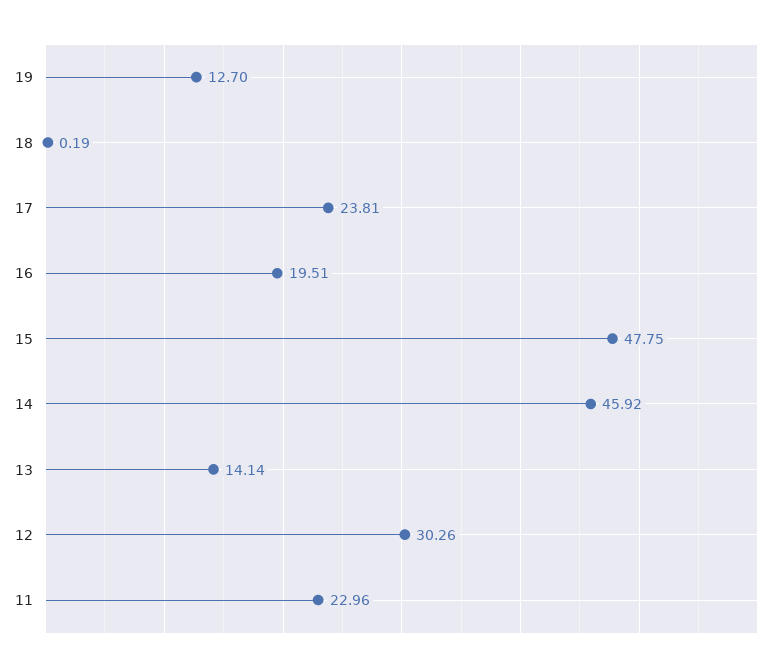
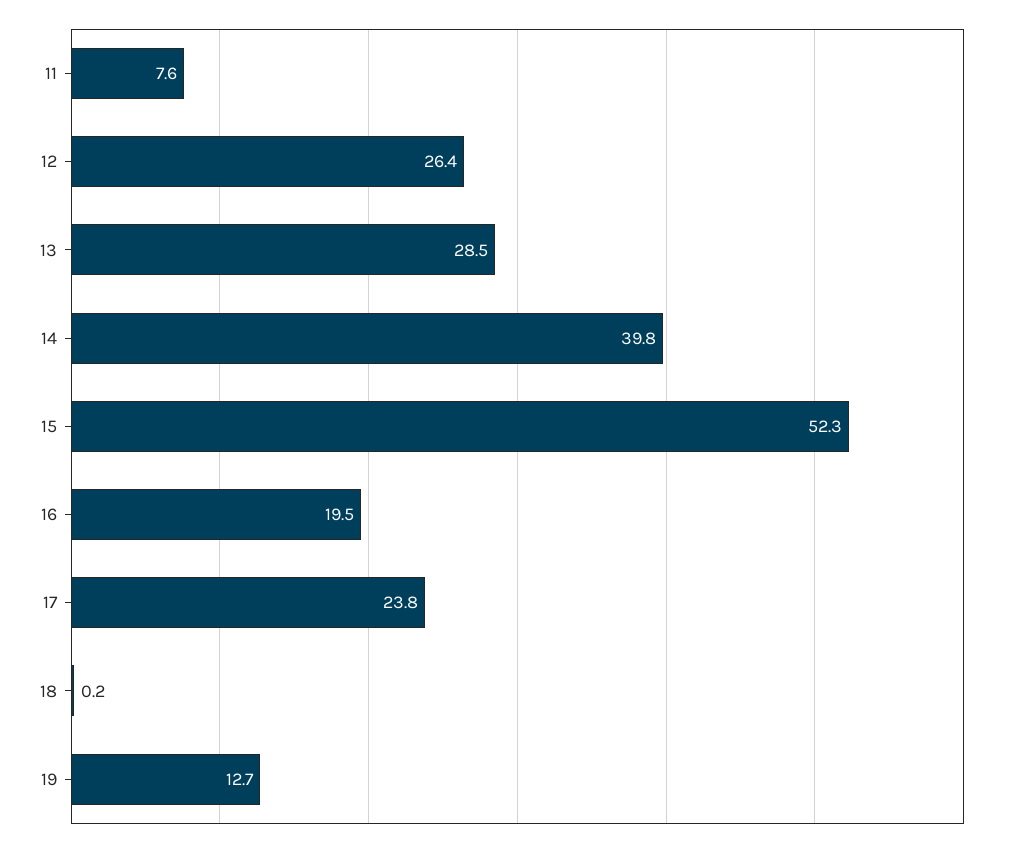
  {
    "19": 12.7,
    "18": 0.19,
    "17": 23.81,
    "16": 19.51,
-   "15": 47.75,
+   "15": 52.3,
-   "14": 45.92,
+   "14": 39.8,
-   "13": 14.14,
+   "13": 28.5,
-   "12": 30.26,
+   "12": 26.4,
-   "11": 22.96
+   "11": 7.6
  }

